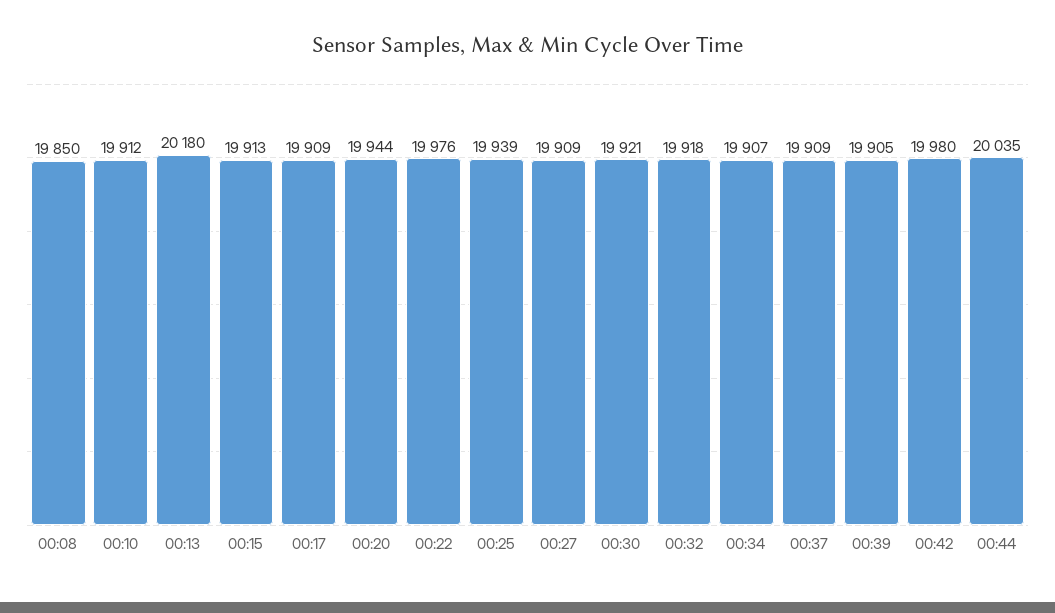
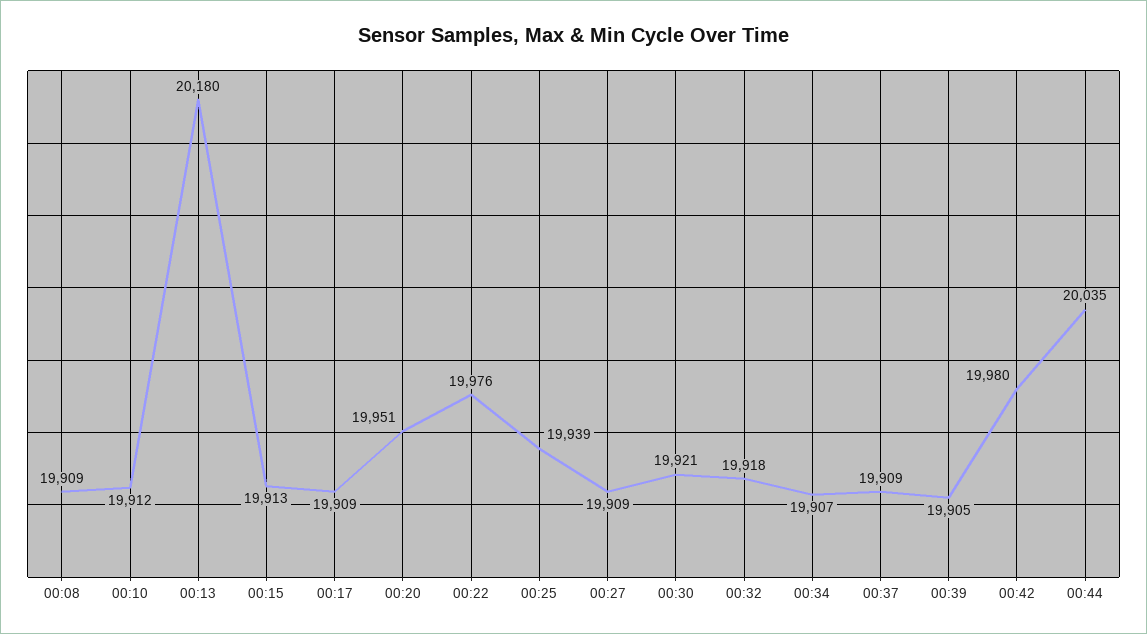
  {
-   "00:08": 19850,
+   "00:08": 19909,
    "00:10": 19912,
    "00:13": 20180,
    "00:15": 19913,
    "00:17": 19909,
-   "00:20": 19944,
+   "00:20": 19951,
    "00:22": 19976,
    "00:25": 19939,
    "00:27": 19909,
    "00:30": 19921,
    "00:32": 19918,
    "00:34": 19907,
    "00:37": 19909,
    "00:39": 19905,
    "00:42": 19980,
    "00:44": 20035
  }

